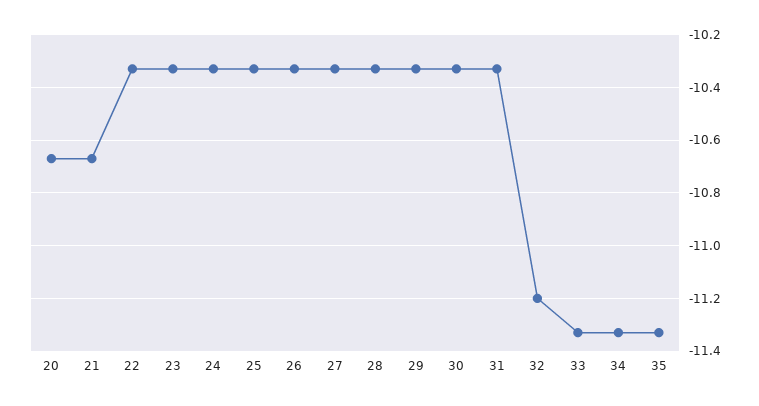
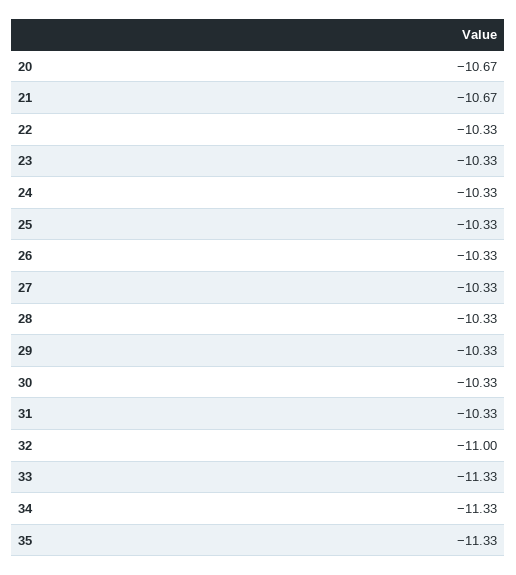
  {
    "20": -10.67,
    "21": -10.67,
    "22": -10.33,
    "23": -10.33,
    "24": -10.33,
    "25": -10.33,
    "26": -10.33,
    "27": -10.33,
    "28": -10.33,
    "29": -10.33,
    "30": -10.33,
    "31": -10.33,
-   "32": -11.2,
+   "32": -11,
    "33": -11.33,
    "34": -11.33,
    "35": -11.33
  }

